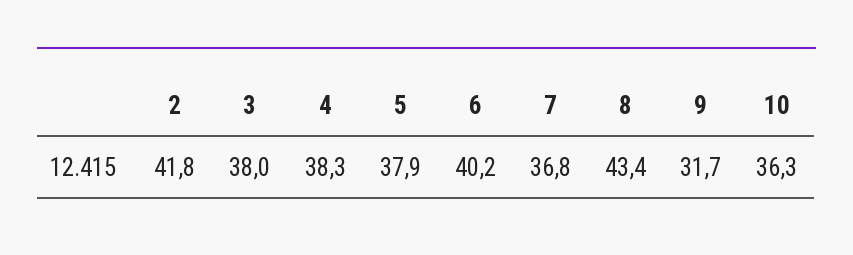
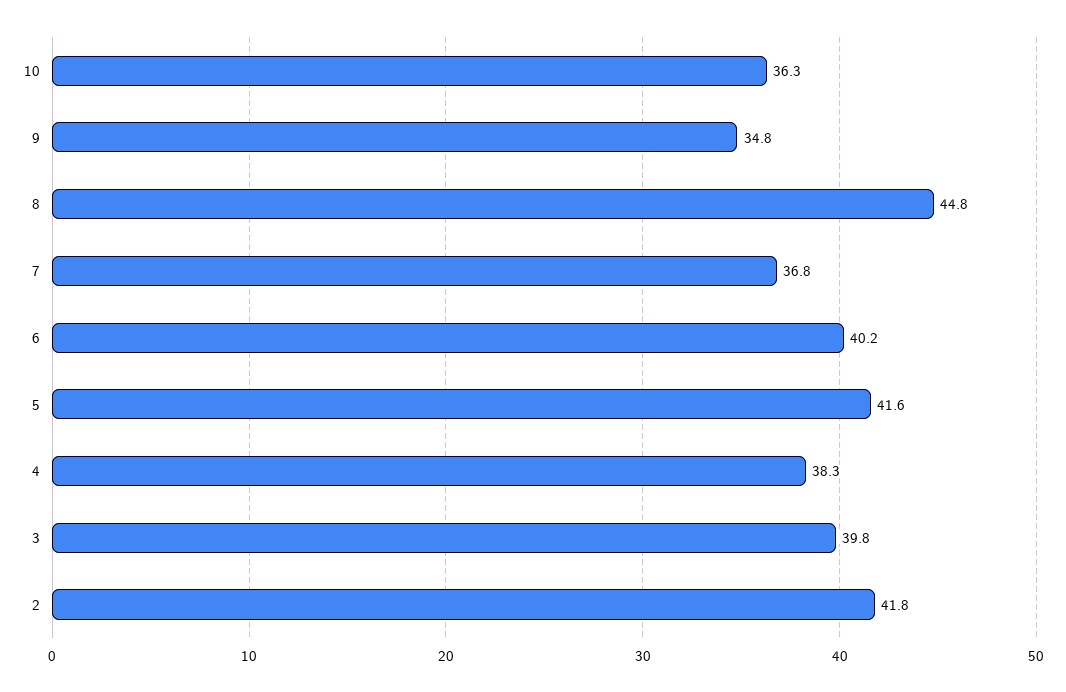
  {
    "2": 41.8,
-   "3": 38,
+   "3": 39.8,
    "4": 38.3,
-   "5": 37.9,
+   "5": 41.6,
    "6": 40.2,
    "7": 36.8,
-   "8": 43.4,
+   "8": 44.8,
-   "9": 31.7,
+   "9": 34.8,
    "10": 36.3
  }

